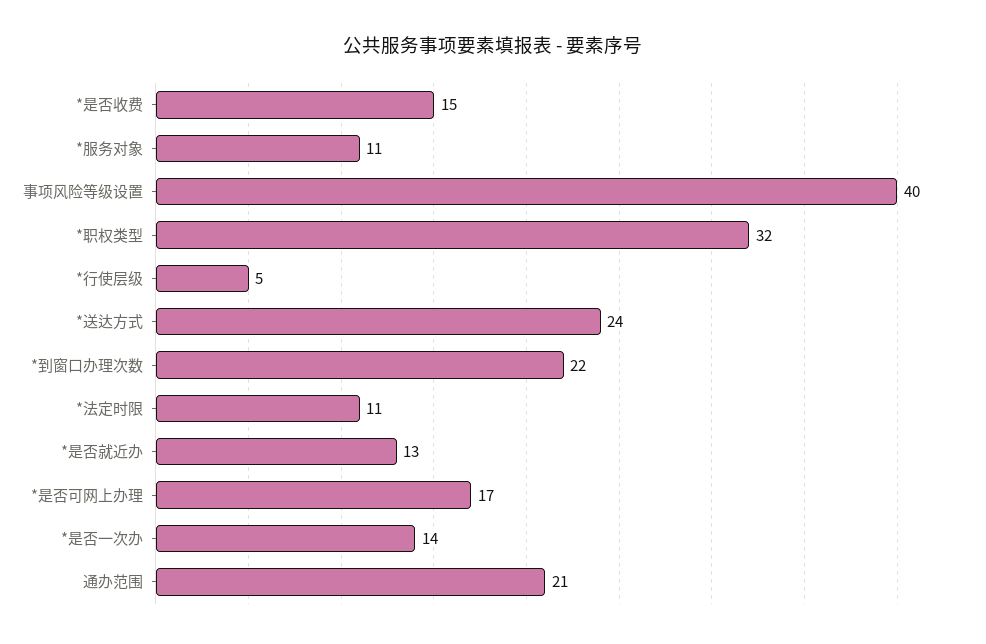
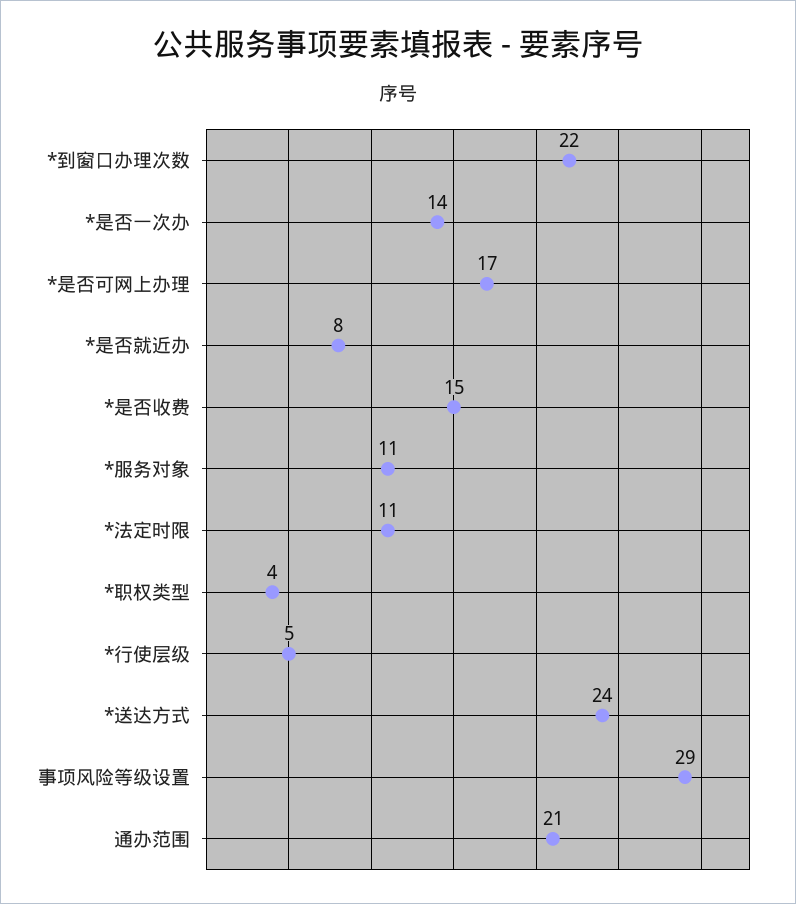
  {
    "*是否收费": 15,
    "*服务对象": 11,
-   "事项风险等级设置": 40,
+   "事项风险等级设置": 29,
-   "*职权类型": 32,
+   "*职权类型": 4,
    "*行使层级": 5,
    "*送达方式": 24,
    "*到窗口办理次数": 22,
    "*法定时限": 11,
-   "*是否就近办": 13,
+   "*是否就近办": 8,
    "*是否可网上办理": 17,
    "*是否一次办": 14,
    "通办范围": 21
  }

